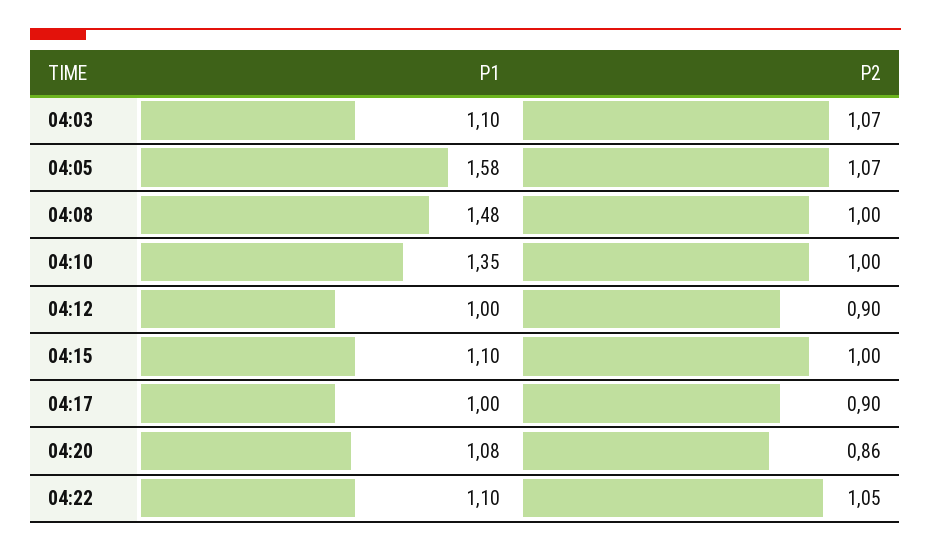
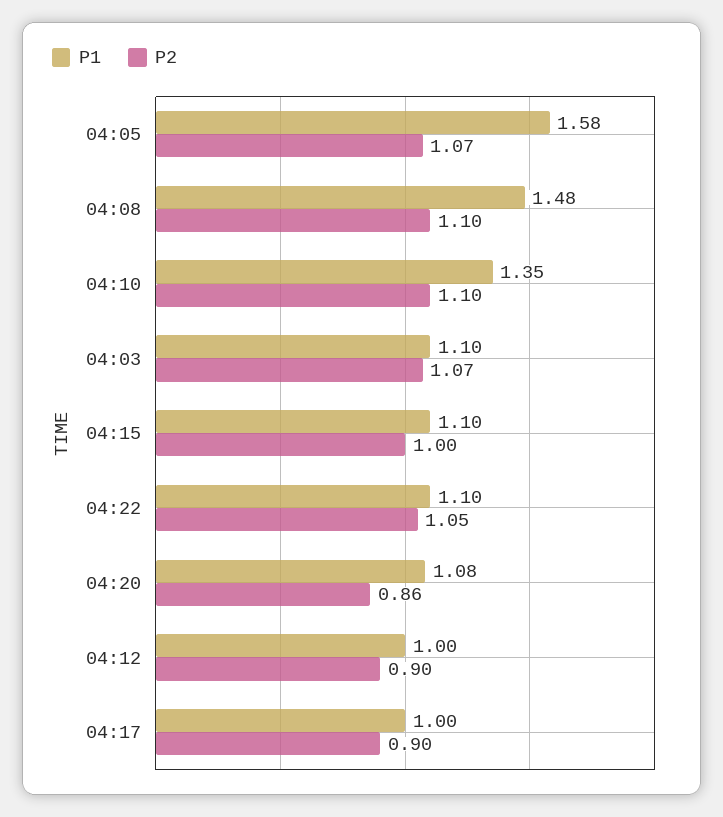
  {
    "P1": {
      "04:03": 1.1,
      "04:05": 1.58,
      "04:08": 1.48,
      "04:10": 1.35,
      "04:12": 1,
      "04:15": 1.1,
      "04:17": 1,
      "04:20": 1.08,
      "04:22": 1.1
    },
    "P2": {
      "04:03": 1.07,
      "04:05": 1.07,
-     "04:08": 1,
+     "04:08": 1.1,
-     "04:10": 1,
+     "04:10": 1.1,
      "04:12": 0.9,
      "04:15": 1,
      "04:17": 0.9,
      "04:20": 0.86,
      "04:22": 1.05
    }
  }

